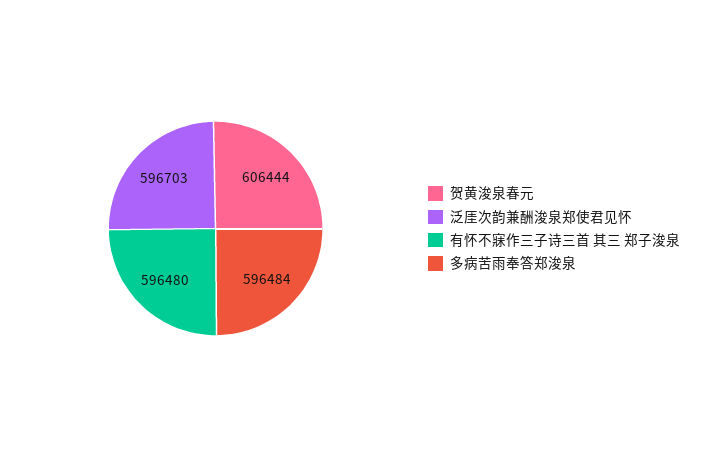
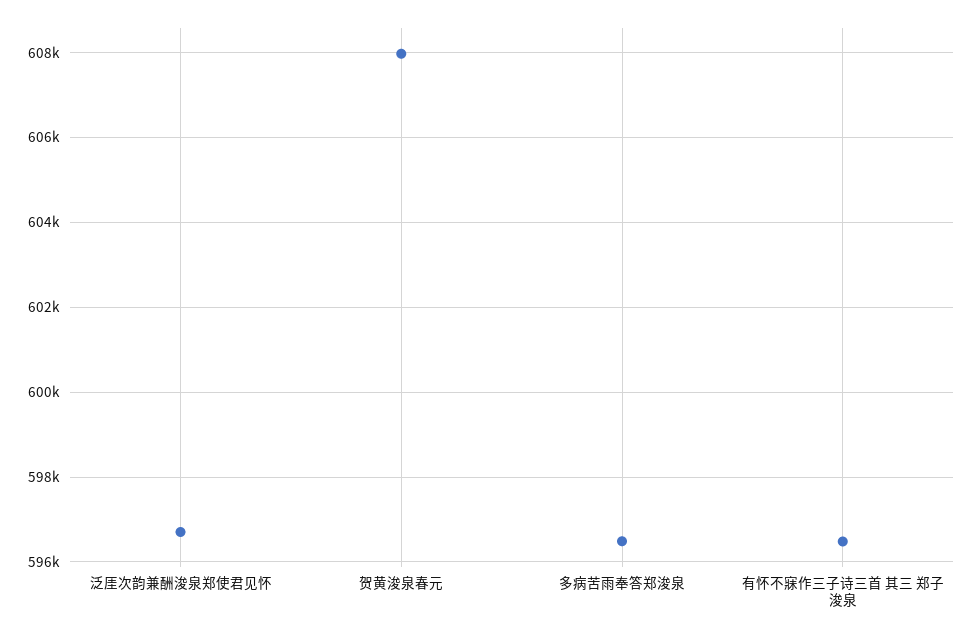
  {
-   "贺黄浚泉春元": 606444,
+   "贺黄浚泉春元": 608000,
    "泛厓次韵兼酬浚泉郑使君见怀": 596703,
    "有怀不寐作三子诗三首 其三 郑子浚泉": 596480,
    "多病苦雨奉答郑浚泉": 596484
  }

